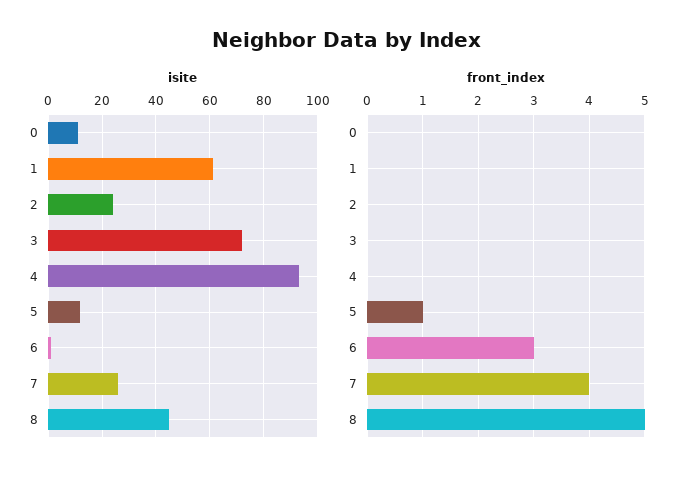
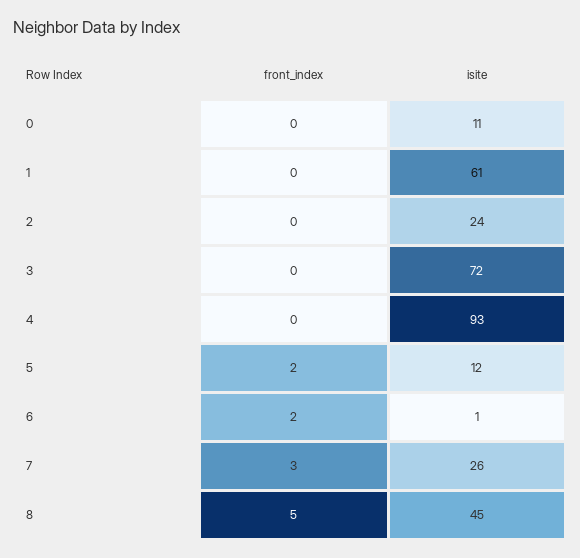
  {
    "isite": {
      "0": 11,
      "1": 61,
      "2": 24,
      "3": 72,
      "4": 93,
      "5": 12,
      "6": 1,
      "7": 26,
      "8": 45
    },
    "front_index": {
      "0": 0,
      "1": 0,
      "2": 0,
      "3": 0,
      "4": 0,
-     "5": 1,
+     "5": 2,
-     "6": 3,
+     "6": 2,
-     "7": 4,
+     "7": 3,
      "8": 5
    }
  }

